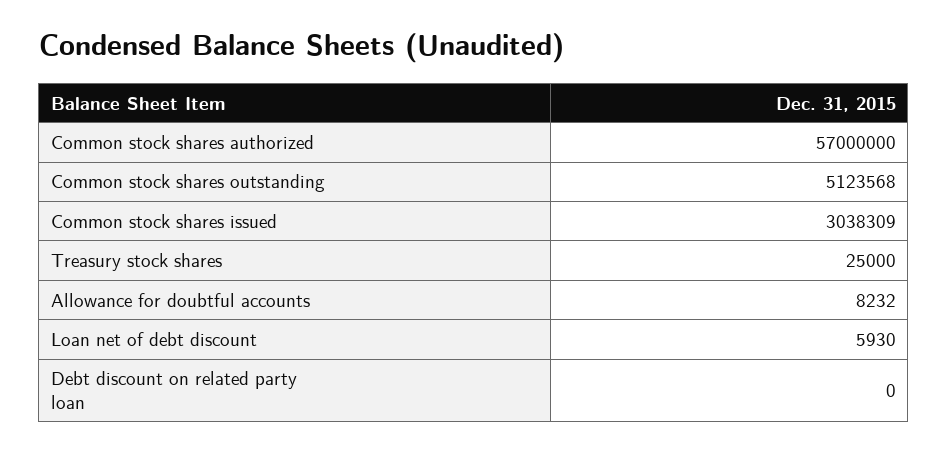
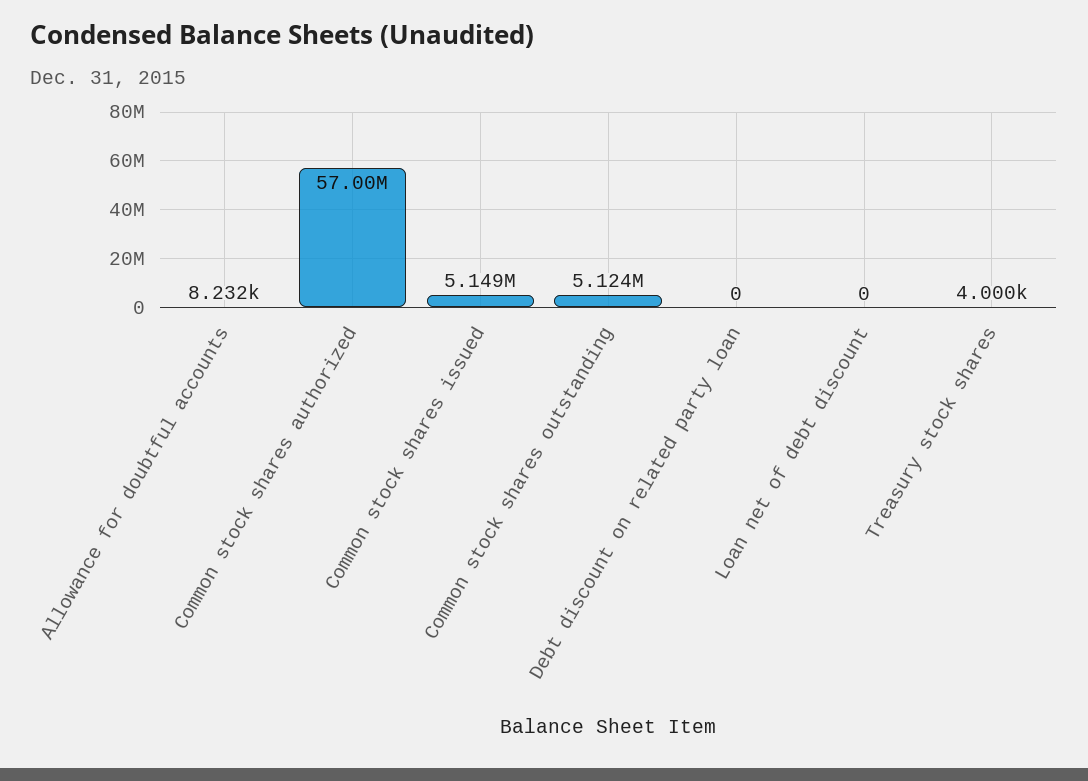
  {
    "Common stock shares authorized": 57000000,
    "Common stock shares outstanding": 5123568,
-   "Common stock shares issued": 3038309,
+   "Common stock shares issued": 5149000,
-   "Treasury stock shares": 25000,
+   "Treasury stock shares": 4000,
    "Allowance for doubtful accounts": 8232,
-   "Loan net of debt discount": 5930,
+   "Loan net of debt discount": 0,
    "Debt discount on related party loan": 0
  }

